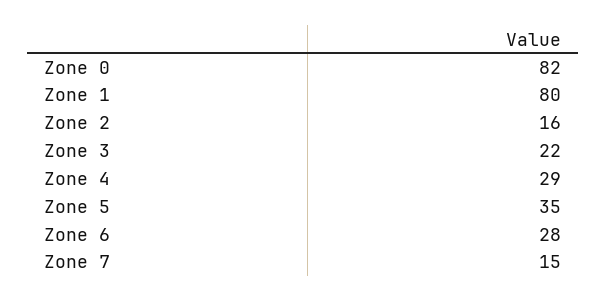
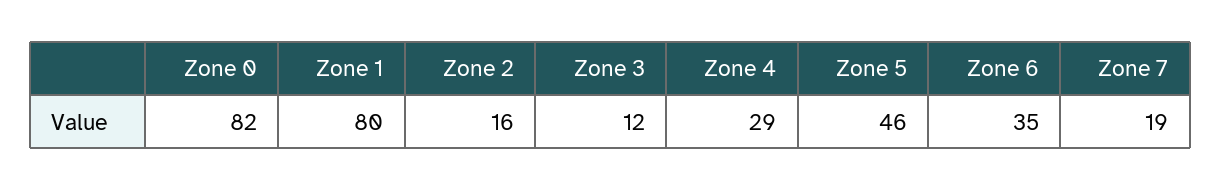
  {
    "Zone 0": 82,
    "Zone 1": 80,
    "Zone 2": 16,
-   "Zone 3": 22,
+   "Zone 3": 12,
    "Zone 4": 29,
-   "Zone 5": 35,
+   "Zone 5": 46,
-   "Zone 6": 28,
+   "Zone 6": 35,
-   "Zone 7": 15
+   "Zone 7": 19
  }

